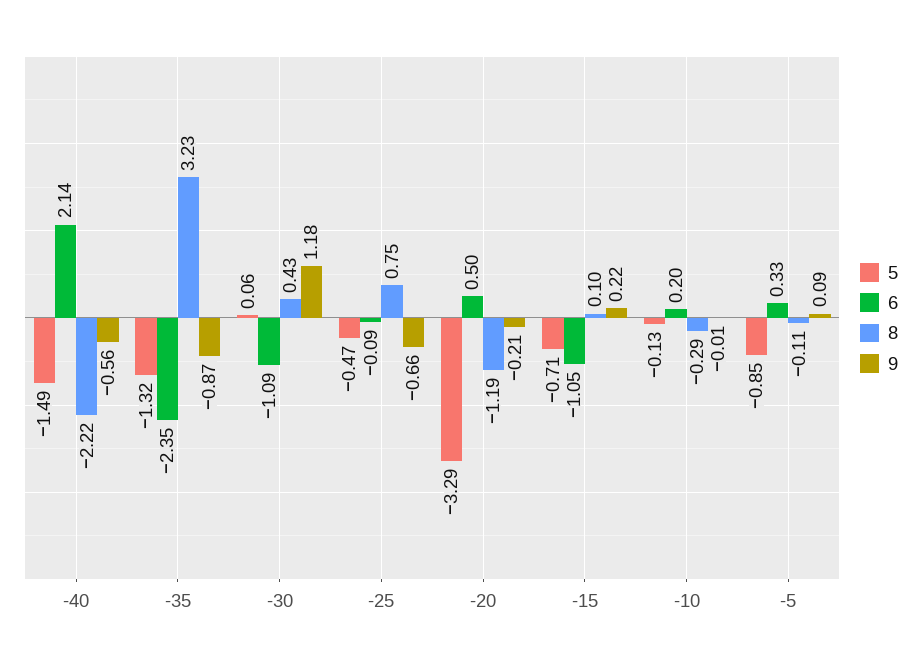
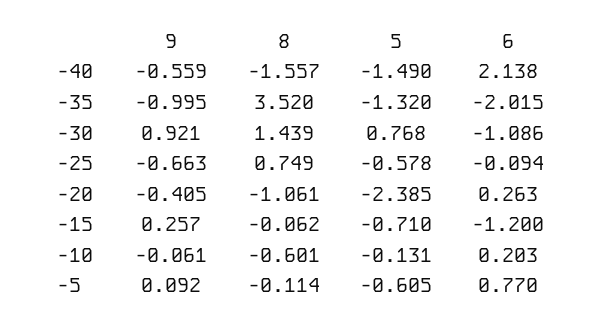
  {
    "5": {
      "-40": -1.49,
      "-35": -1.32,
-     "-30": 0.06,
+     "-30": 0.768,
-     "-25": -0.47,
+     "-25": -0.578,
-     "-20": -3.29,
+     "-20": -2.385,
      "-15": -0.71,
      "-10": -0.131,
-     "-5": -0.85
+     "-5": -0.605
    },
    "6": {
      "-40": 2.138,
-     "-35": -2.35,
+     "-35": -2.015,
      "-30": -1.086,
      "-25": -0.094,
-     "-20": 0.5,
+     "-20": 0.263,
-     "-15": -1.05,
+     "-15": -1.2,
      "-10": 0.203,
-     "-5": 0.33
+     "-5": 0.77
    },
    "8": {
-     "-40": -2.22,
+     "-40": -1.557,
-     "-35": 3.23,
+     "-35": 3.52,
-     "-30": 0.43,
+     "-30": 1.439,
      "-25": 0.749,
-     "-20": -1.19,
+     "-20": -1.061,
-     "-15": 0.1,
+     "-15": -0.062,
-     "-10": -0.29,
+     "-10": -0.601,
      "-5": -0.114
    },
    "9": {
      "-40": -0.559,
-     "-35": -0.87,
+     "-35": -0.995,
-     "-30": 1.18,
+     "-30": 0.921,
      "-25": -0.663,
-     "-20": -0.21,
+     "-20": -0.405,
-     "-15": 0.22,
+     "-15": 0.257,
-     "-10": -0.01,
+     "-10": -0.061,
      "-5": 0.092
    }
  }

